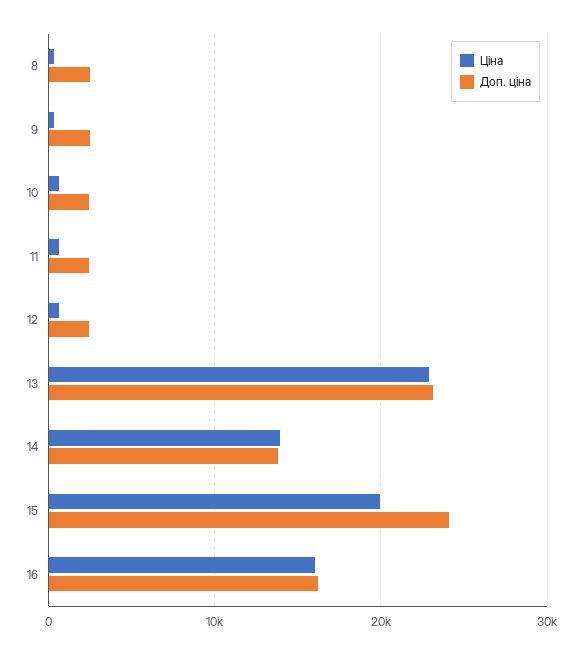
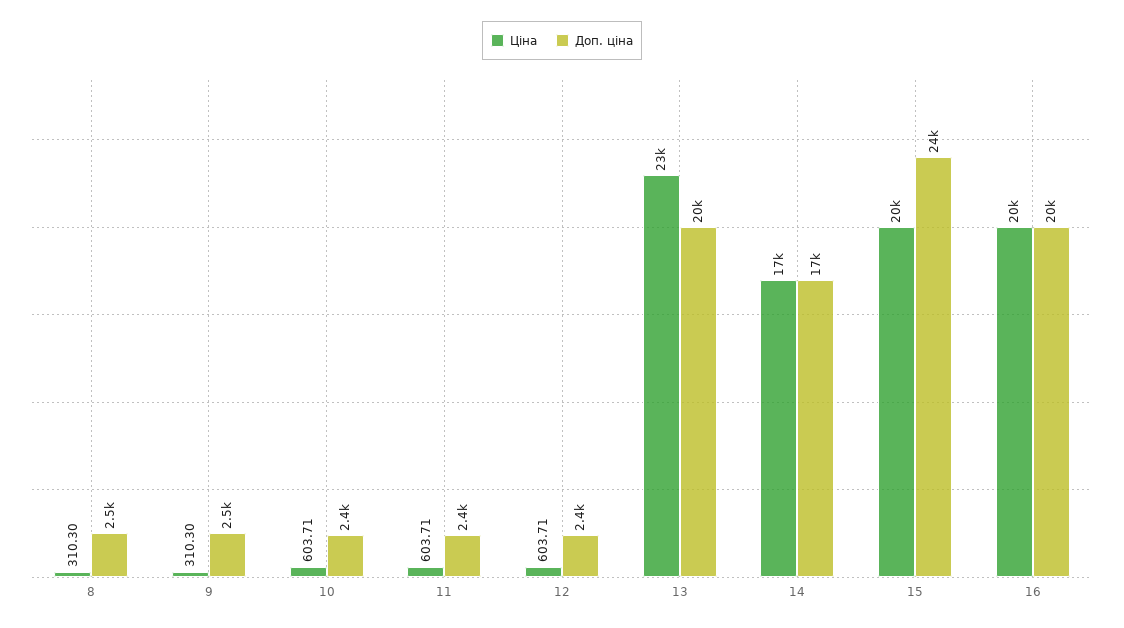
  {
    "Ціна": {
      "8": 310.3,
      "9": 310.3,
      "10": 603.71,
      "11": 603.71,
      "12": 603.71,
      "13": 23000,
-     "14": 14000,
+     "14": 17000,
      "15": 20000,
-     "16": 16000
+     "16": 20000
    },
    "Доп. ціна": {
      "8": 2500,
      "9": 2500,
      "10": 2400,
      "11": 2400,
      "12": 2400,
-     "13": 23000,
+     "13": 20000,
-     "14": 14000,
+     "14": 17000,
      "15": 24000,
-     "16": 16000
+     "16": 20000
    }
  }

